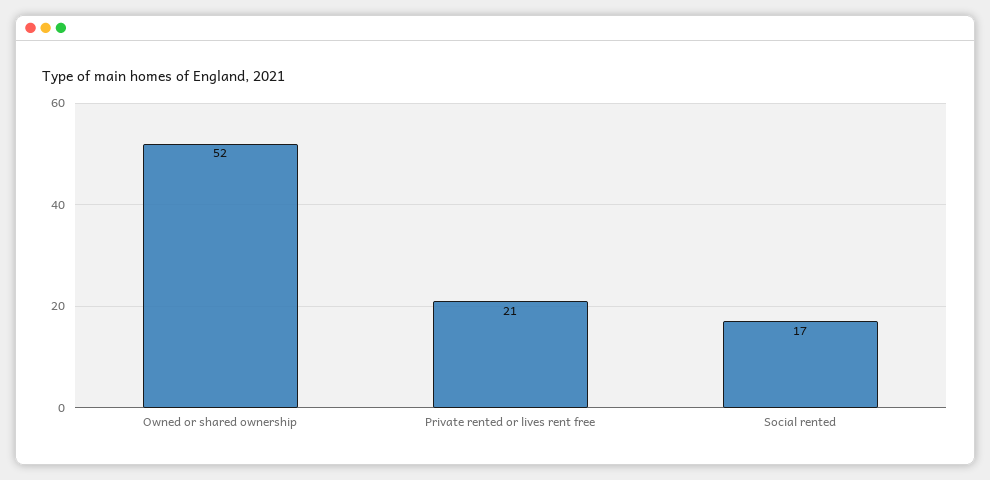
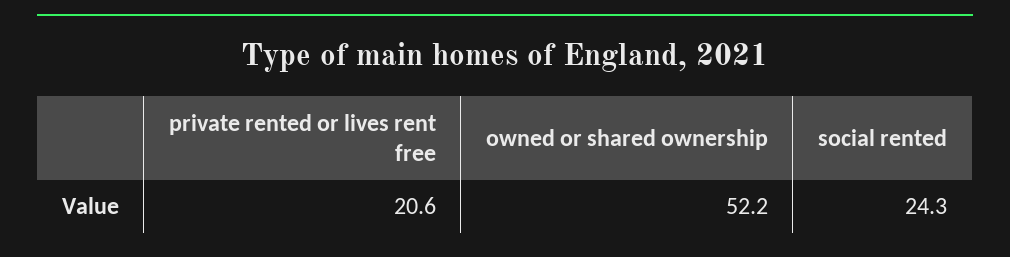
  {
    "Owned or shared ownership": 52.2,
    "Private rented or lives rent free": 20.6,
-   "Social rented": 17
+   "Social rented": 24.3
  }

